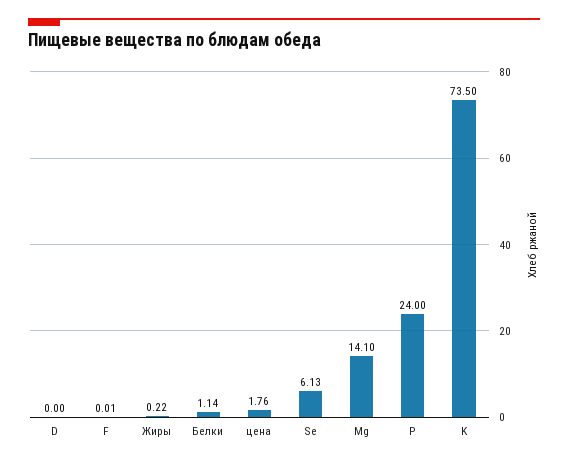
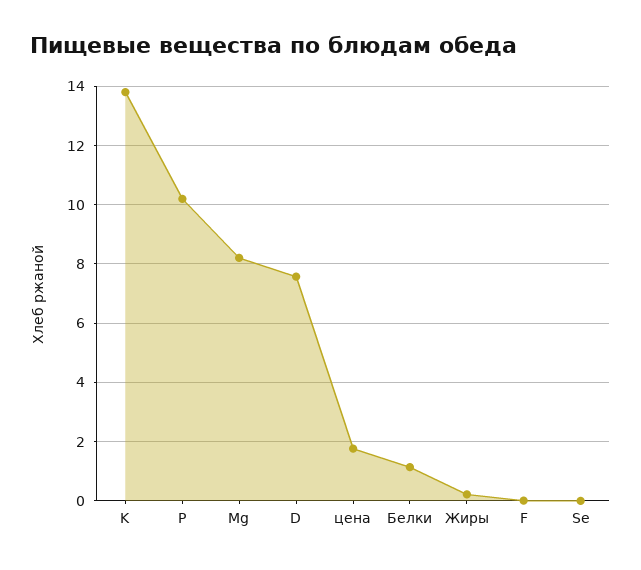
  {
-   "D": 0,
+   "D": 7.5,
    "F": 0.01,
    "Жиры": 0.22,
    "Белки": 1.14,
    "цена": 1.76,
-   "Se": 6.13,
+   "Se": 0,
-   "Mg": 14.1,
+   "Mg": 8.25,
-   "P": 24,
+   "P": 10.25,
-   "K": 73.5
+   "K": 13.75
  }

